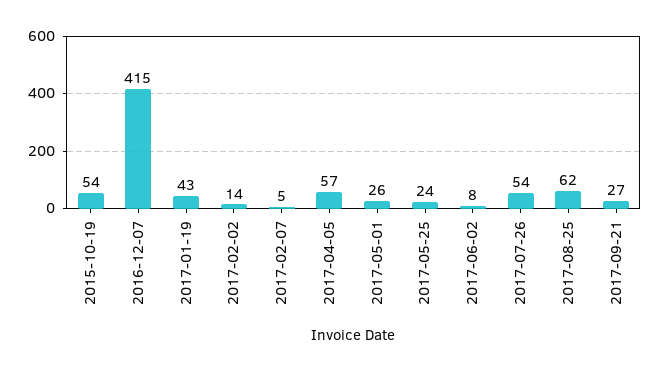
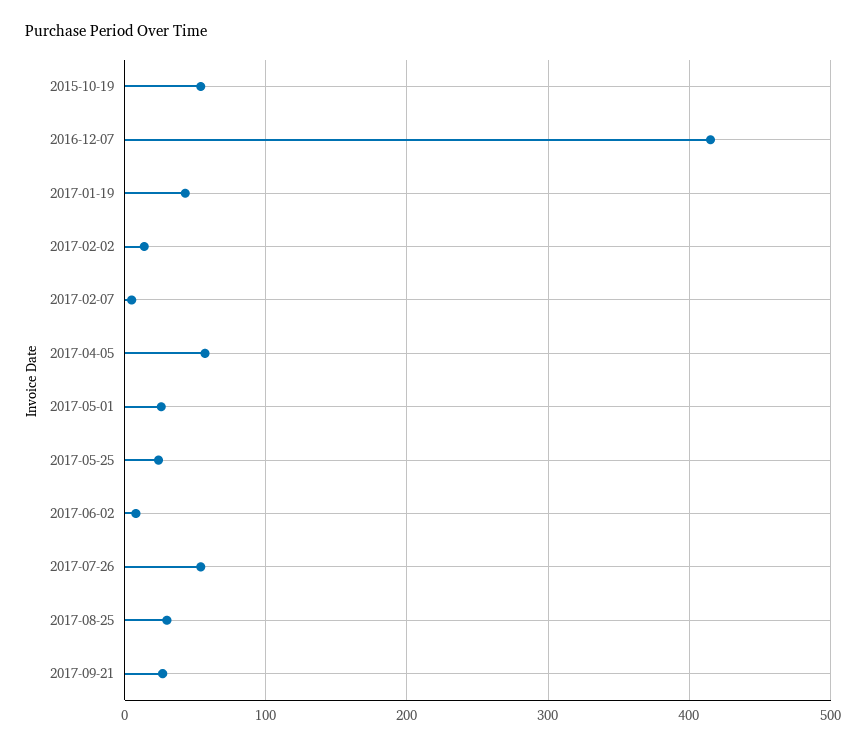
  {
    "2015-10-19": 54,
    "2016-12-07": 415,
    "2017-01-19": 43,
    "2017-02-02": 14,
    "2017-02-07": 5,
    "2017-04-05": 57,
    "2017-05-01": 26,
    "2017-05-25": 24,
    "2017-06-02": 8,
    "2017-07-26": 54,
-   "2017-08-25": 62,
+   "2017-08-25": 30,
    "2017-09-21": 27
  }

